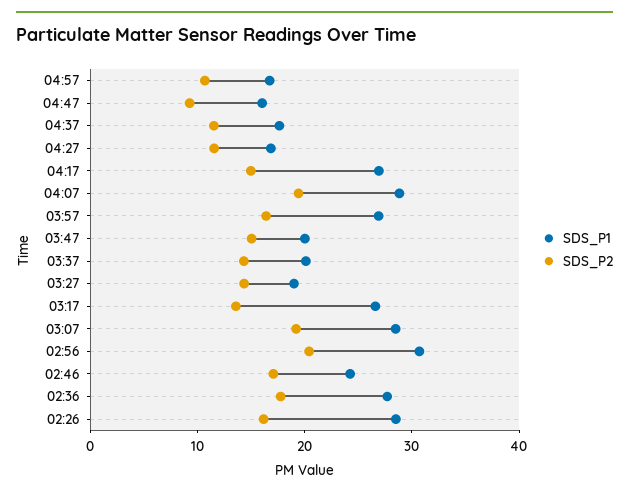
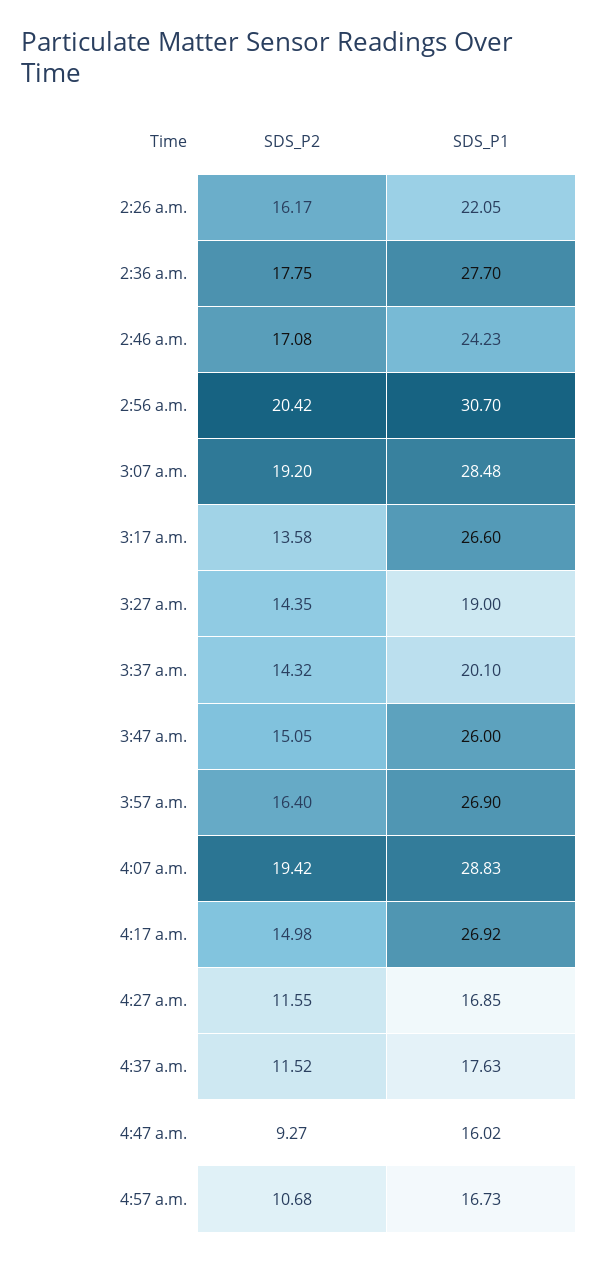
  {
    "SDS_P1": {
      "04:57": 16.73,
      "04:47": 16.02,
      "04:37": 17.63,
      "04:27": 16.85,
      "04:17": 26.92,
      "04:07": 28.83,
      "03:57": 26.9,
-     "03:47": 20,
+     "03:47": 26,
      "03:37": 20.1,
      "03:27": 19,
      "03:17": 26.6,
      "03:07": 28.48,
      "02:56": 30.7,
      "02:46": 24.23,
      "02:36": 27.7,
-     "02:26": 28
+     "02:26": 22.05
    },
    "SDS_P2": {
      "04:57": 10.68,
      "04:47": 9.27,
      "04:37": 11.52,
      "04:27": 11.55,
      "04:17": 14.98,
      "04:07": 19.42,
      "03:57": 16.4,
      "03:47": 15.05,
      "03:37": 14.32,
      "03:27": 14.35,
      "03:17": 13.58,
      "03:07": 19.2,
      "02:56": 20.42,
      "02:46": 17.08,
      "02:36": 17.75,
      "02:26": 16.17
    }
  }

